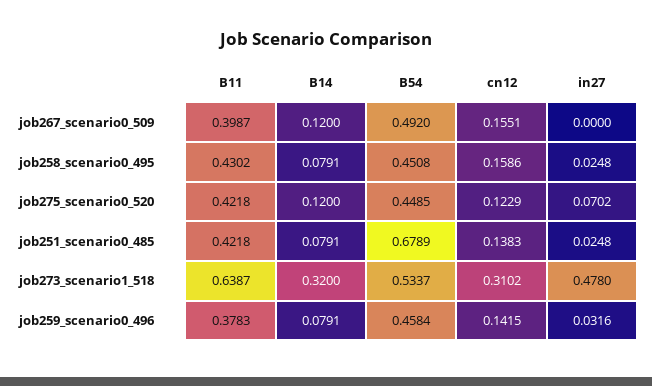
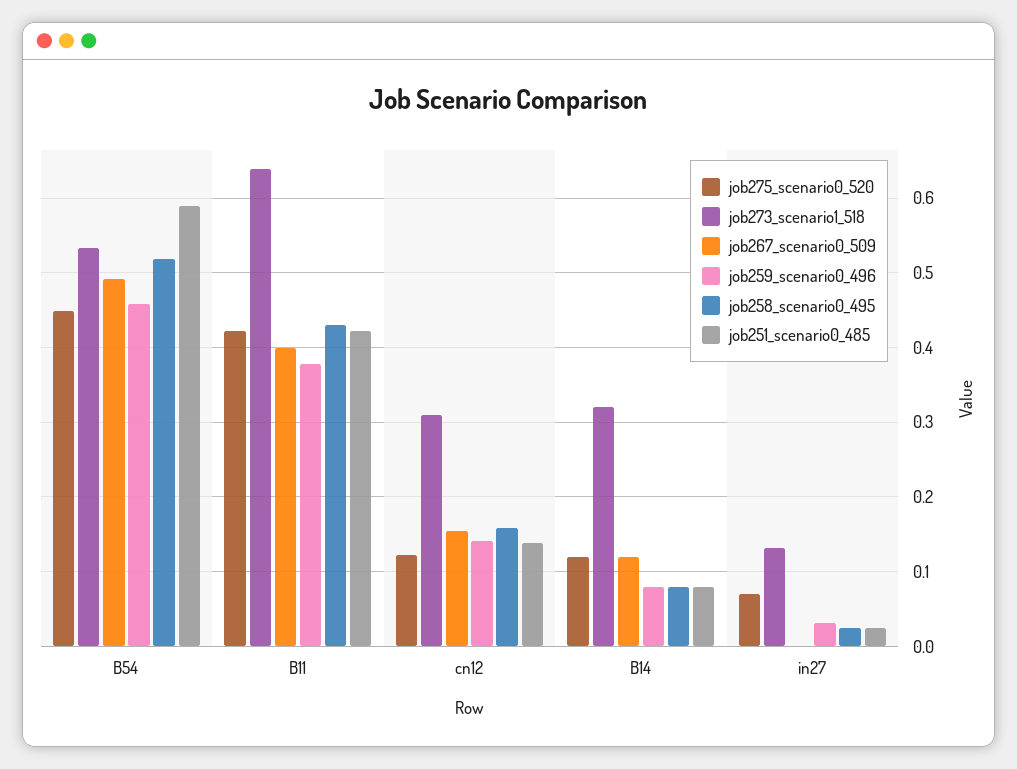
  {
    "job267_scenario0_509": {
      "B11": 0.3987,
      "B14": 0.12,
      "B54": 0.492,
      "cn12": 0.1551,
      "in27": 0
    },
    "job258_scenario0_495": {
      "B11": 0.4302,
      "B14": 0.0791,
-     "B54": 0.4508,
+     "B54": 0.52,
      "cn12": 0.1586,
      "in27": 0.0248
    },
    "job275_scenario0_520": {
      "B11": 0.4218,
      "B14": 0.12,
      "B54": 0.4485,
      "cn12": 0.1229,
      "in27": 0.0702
    },
    "job251_scenario0_485": {
      "B11": 0.4218,
      "B14": 0.0791,
-     "B54": 0.6789,
+     "B54": 0.59,
      "cn12": 0.1383,
      "in27": 0.0248
    },
    "job273_scenario1_518": {
      "B11": 0.6387,
      "B14": 0.32,
      "B54": 0.5337,
      "cn12": 0.3102,
-     "in27": 0.478
+     "in27": 0.13
    },
    "job259_scenario0_496": {
      "B11": 0.3783,
      "B14": 0.0791,
      "B54": 0.4584,
      "cn12": 0.1415,
      "in27": 0.0316
    }
  }

